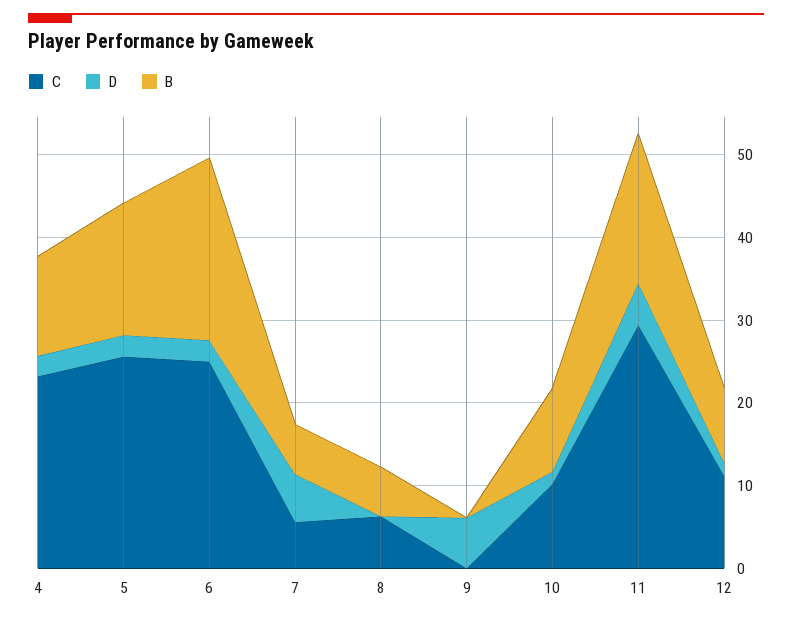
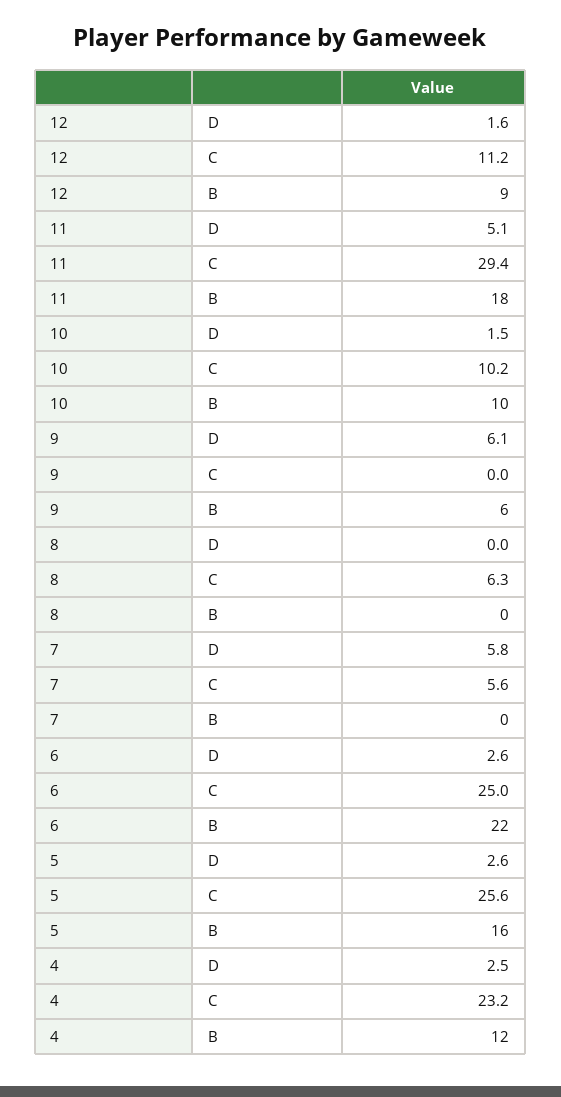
  {
    "C": {
      "4": 23.2,
      "5": 25.6,
      "6": 25,
      "7": 5.6,
      "8": 6.3,
      "9": 0,
      "10": 10.2,
      "11": 29.4,
      "12": 11.2
    },
    "D": {
      "4": 2.5,
      "5": 2.6,
      "6": 2.6,
      "7": 5.8,
      "8": 0,
      "9": 6.1,
      "10": 1.5,
      "11": 5.1,
      "12": 1.6
    },
    "B": {
      "4": 12,
      "5": 16,
      "6": 22,
-     "7": 6,
+     "7": 0,
-     "8": 6,
+     "8": 0,
-     "9": 0,
+     "9": 6,
      "10": 10,
      "11": 18,
      "12": 9
    }
  }

